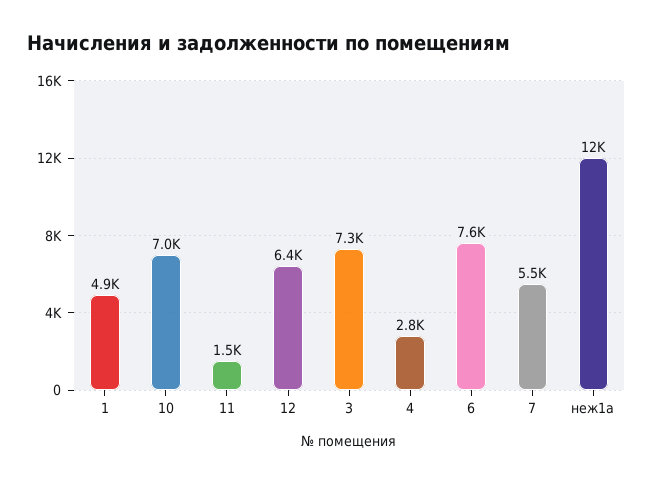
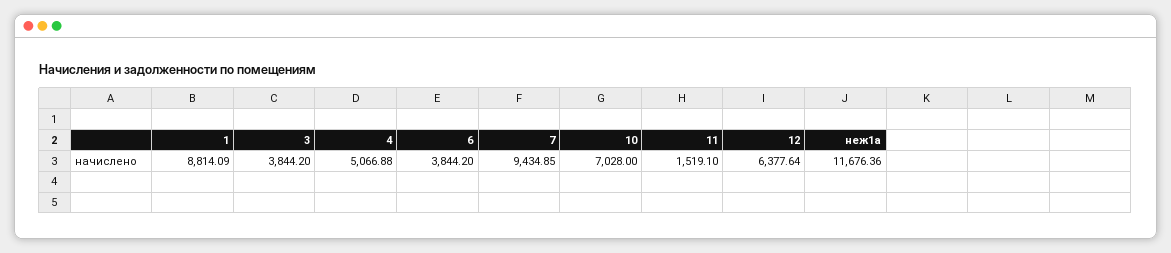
  {
-   "1": 4900,
+   "1": 8814.09,
    "10": 7028,
    "11": 1519.1,
    "12": 6377.64,
-   "3": 7300,
+   "3": 3844.2,
-   "4": 2800,
+   "4": 5066.88,
-   "6": 7600,
+   "6": 3844.2,
-   "7": 5500,
+   "7": 9434.85,
    "неж1а": 11676.36
  }

